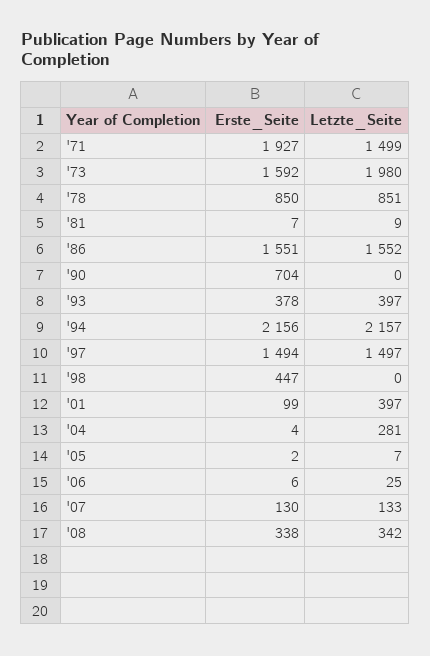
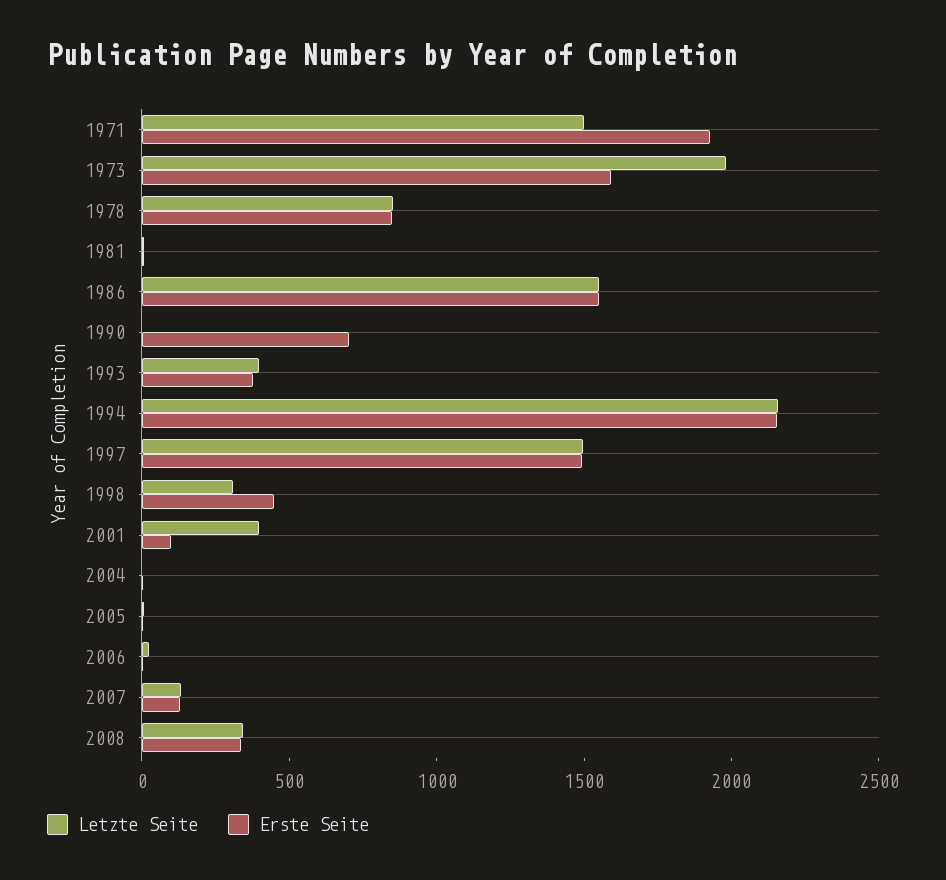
  {
    "Erste_Seite": {
      "'71": 1927,
      "'73": 1592,
      "'78": 850,
      "'81": 7,
      "'86": 1551,
      "'90": 704,
      "'93": 378,
      "'94": 2156,
      "'97": 1494,
      "'98": 447,
      "'01": 99,
      "'04": 4,
      "'05": 2,
      "'06": 6,
      "'07": 130,
      "'08": 338
    },
    "Letzte_Seite": {
      "'71": 1499,
      "'73": 1980,
      "'78": 851,
      "'81": 9,
      "'86": 1552,
      "'90": 0,
      "'93": 397,
      "'94": 2157,
      "'97": 1497,
-     "'98": 0,
+     "'98": 300,
      "'01": 397,
-     "'04": 281,
+     "'04": 0,
      "'05": 7,
      "'06": 25,
      "'07": 133,
      "'08": 342
    }
  }

